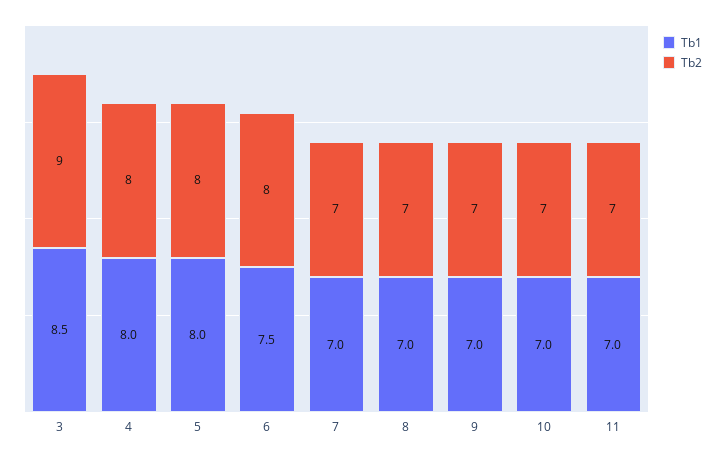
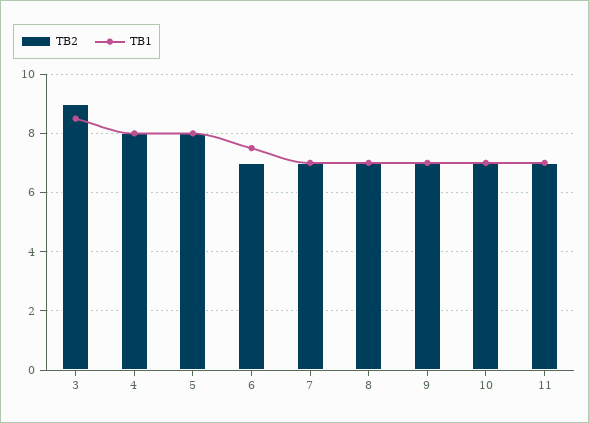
  {
    "Tb1": {
      "3": 8.5,
      "4": 8,
      "5": 8,
      "6": 7.5,
      "7": 7,
      "8": 7,
      "9": 7,
      "10": 7,
      "11": 7
    },
    "Tb2": {
      "3": 9,
      "4": 8,
      "5": 8,
-     "6": 8,
+     "6": 7,
      "7": 7,
      "8": 7,
      "9": 7,
      "10": 7,
      "11": 7
    }
  }

